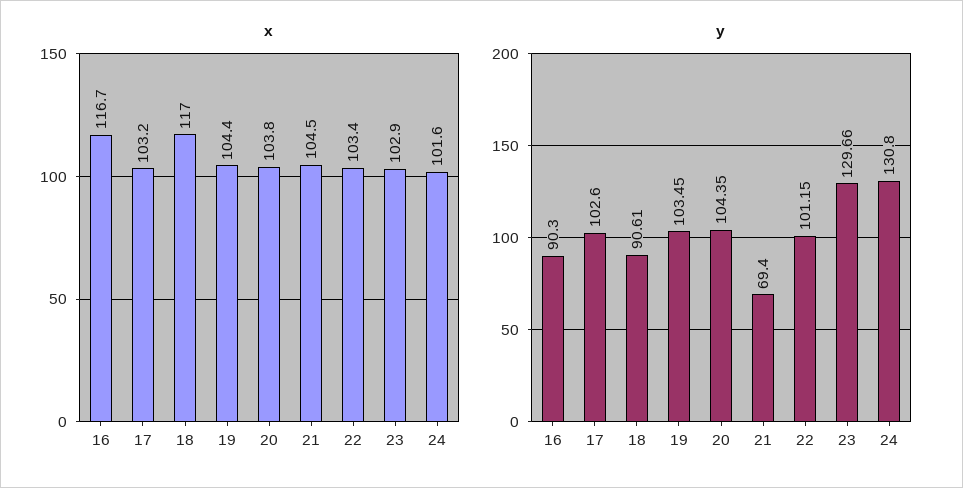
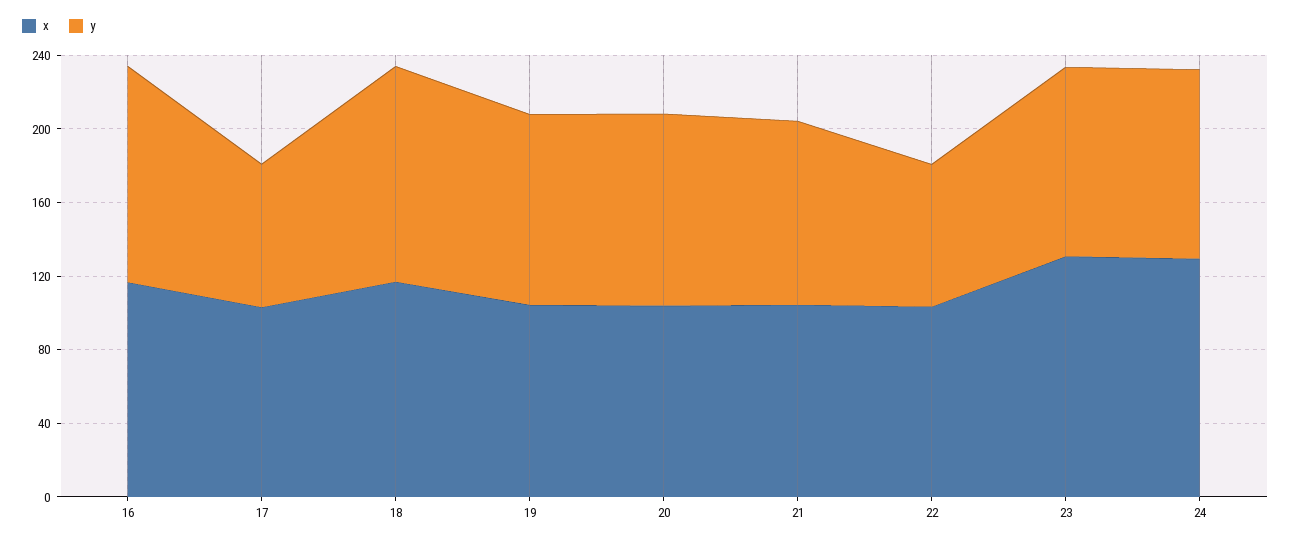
  {
    "x": {
      "16": 116.7,
      "17": 103.2,
      "18": 117,
      "19": 104.4,
      "20": 103.8,
      "21": 104.5,
      "22": 103.4,
-     "23": 102.9,
+     "23": 130,
-     "24": 101.6
+     "24": 130
    },
    "y": {
-     "16": 90.3,
+     "16": 120,
-     "17": 102.6,
+     "17": 80,
-     "18": 90.61,
+     "18": 120,
      "19": 103.45,
      "20": 104.35,
-     "21": 69.4,
+     "21": 100,
-     "22": 101.15,
+     "22": 80,
-     "23": 129.66,
+     "23": 100,
-     "24": 130.8
+     "24": 100
    }
  }

